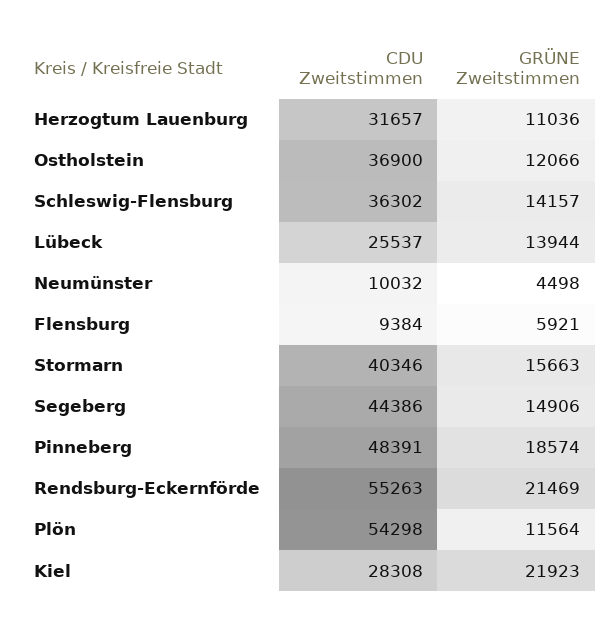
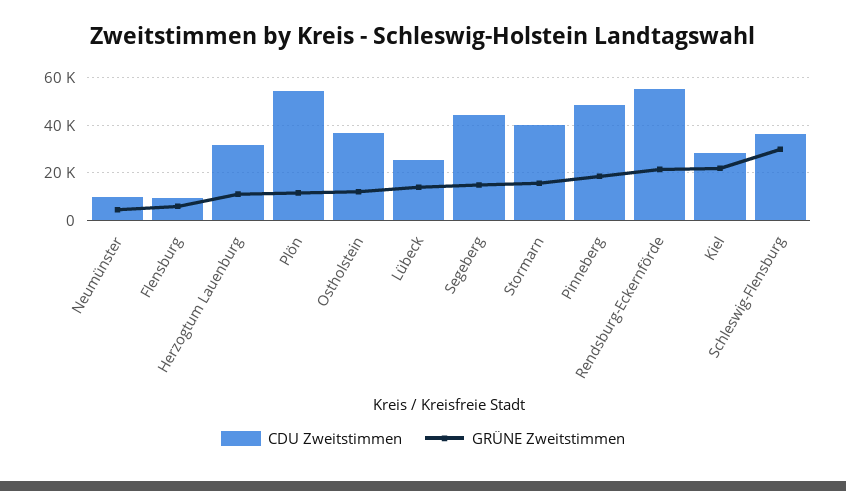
  {
    "CDU Zweitstimmen": {
      "Herzogtum Lauenburg": 31657,
      "Ostholstein": 36900,
      "Schleswig-Flensburg": 36302,
      "Lübeck": 25537,
      "Neumünster": 10032,
      "Flensburg": 9384,
      "Stormarn": 40346,
      "Segeberg": 44386,
      "Pinneberg": 48391,
      "Rendsburg-Eckernförde": 55263,
      "Plön": 54298,
      "Kiel": 28308
    },
    "GRÜNE Zweitstimmen": {
      "Herzogtum Lauenburg": 11036,
      "Ostholstein": 12066,
-     "Schleswig-Flensburg": 14157,
+     "Schleswig-Flensburg": 30000,
      "Lübeck": 13944,
      "Neumünster": 4498,
      "Flensburg": 5921,
      "Stormarn": 15663,
      "Segeberg": 14906,
      "Pinneberg": 18574,
      "Rendsburg-Eckernförde": 21469,
      "Plön": 11564,
      "Kiel": 21923
    }
  }

